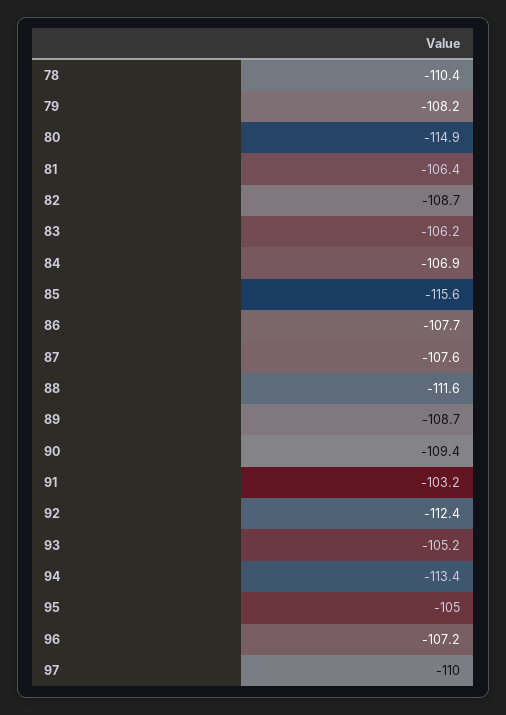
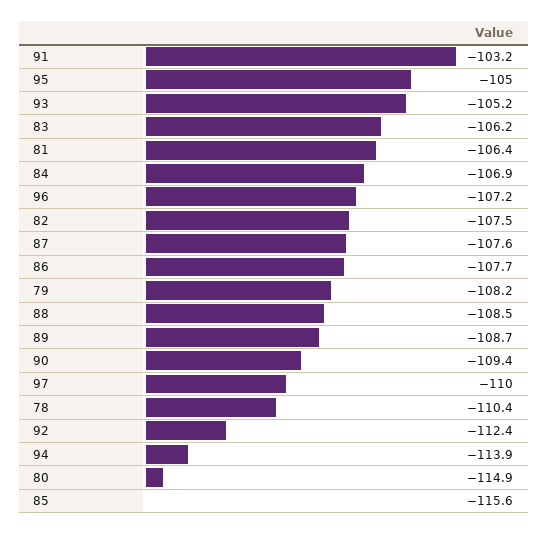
  {
    "78": -110.4,
    "79": -108.2,
    "80": -114.9,
    "81": -106.4,
-   "82": -108.7,
+   "82": -107.5,
    "83": -106.2,
    "84": -106.9,
    "85": -115.6,
    "86": -107.7,
    "87": -107.6,
-   "88": -111.6,
+   "88": -108.5,
    "89": -108.7,
    "90": -109.4,
    "91": -103.2,
    "92": -112.4,
    "93": -105.2,
-   "94": -113.4,
+   "94": -113.9,
    "95": -105,
    "96": -107.2,
    "97": -110
  }

